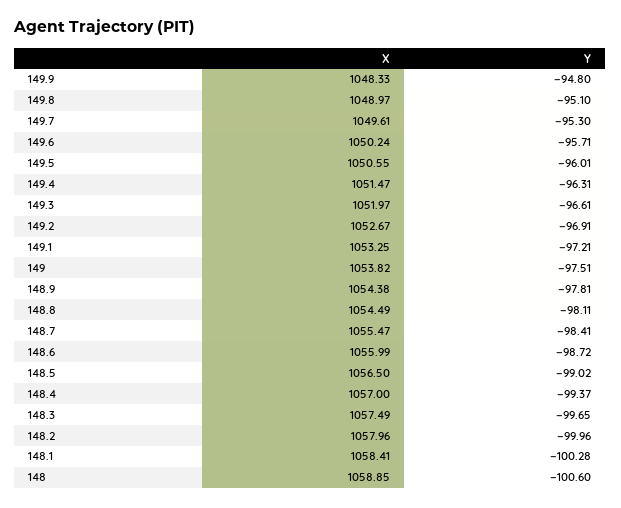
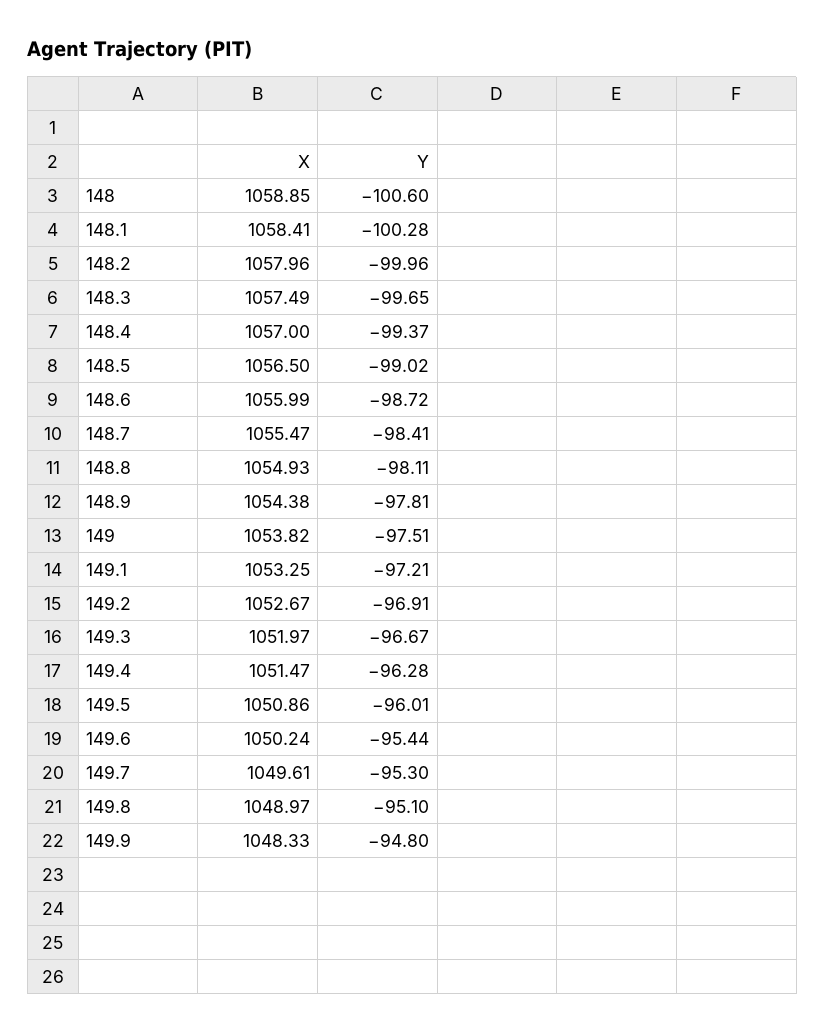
  {
    "X": {
      "149.9": 1048.33,
      "149.8": 1048.97,
      "149.7": 1049.61,
      "149.6": 1050.24,
-     "149.5": 1050.55,
+     "149.5": 1050.86,
      "149.4": 1051.47,
      "149.3": 1051.97,
      "149.2": 1052.67,
      "149.1": 1053.25,
      "149": 1053.82,
      "148.9": 1054.38,
-     "148.8": 1054.49,
+     "148.8": 1054.93,
      "148.7": 1055.47,
      "148.6": 1055.99,
      "148.5": 1056.5,
      "148.4": 1057,
      "148.3": 1057.49,
      "148.2": 1057.96,
      "148.1": 1058.41,
      "148": 1058.85
    },
    "Y": {
      "149.9": -94.8,
      "149.8": -95.1,
      "149.7": -95.3,
-     "149.6": -95.71,
+     "149.6": -95.44,
      "149.5": -96.01,
-     "149.4": -96.31,
+     "149.4": -96.28,
-     "149.3": -96.61,
+     "149.3": -96.67,
      "149.2": -96.91,
      "149.1": -97.21,
      "149": -97.51,
      "148.9": -97.81,
      "148.8": -98.11,
      "148.7": -98.41,
      "148.6": -98.72,
      "148.5": -99.02,
      "148.4": -99.37,
      "148.3": -99.65,
      "148.2": -99.96,
      "148.1": -100.28,
      "148": -100.6
    }
  }

